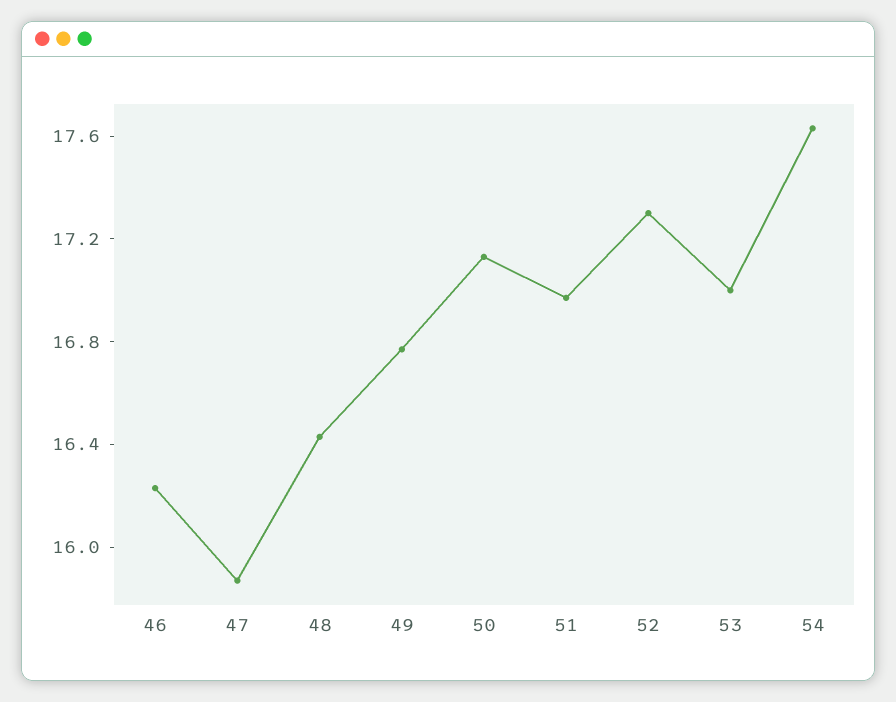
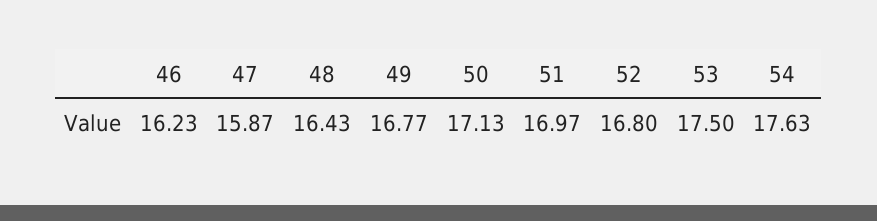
  {
    "46": 16.23,
    "47": 15.87,
    "48": 16.43,
    "49": 16.77,
    "50": 17.13,
    "51": 16.97,
-   "52": 17.3,
+   "52": 16.8,
-   "53": 17,
+   "53": 17.5,
    "54": 17.63
  }

